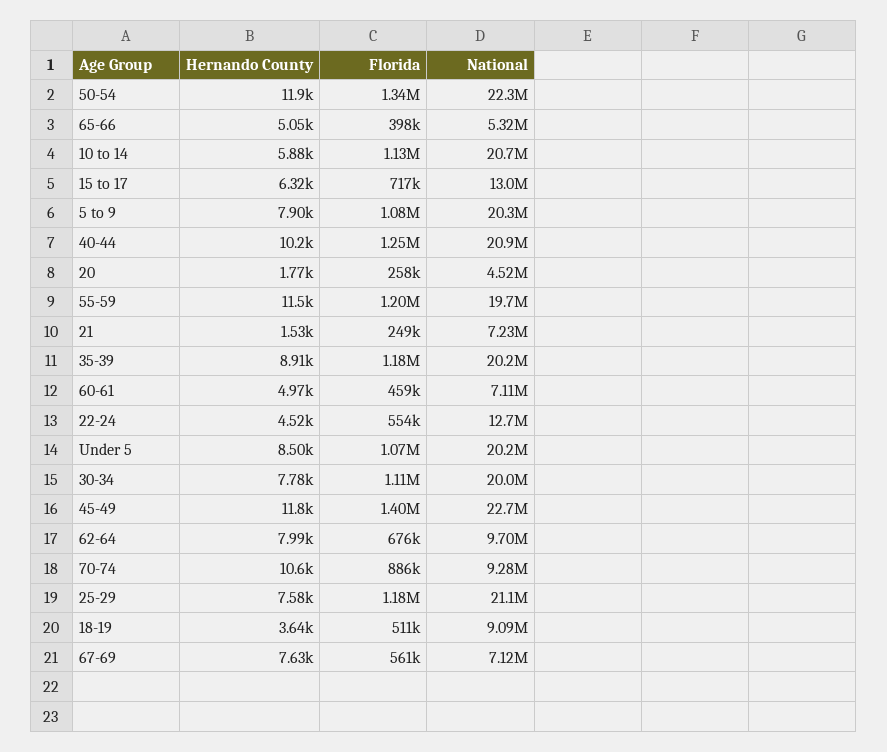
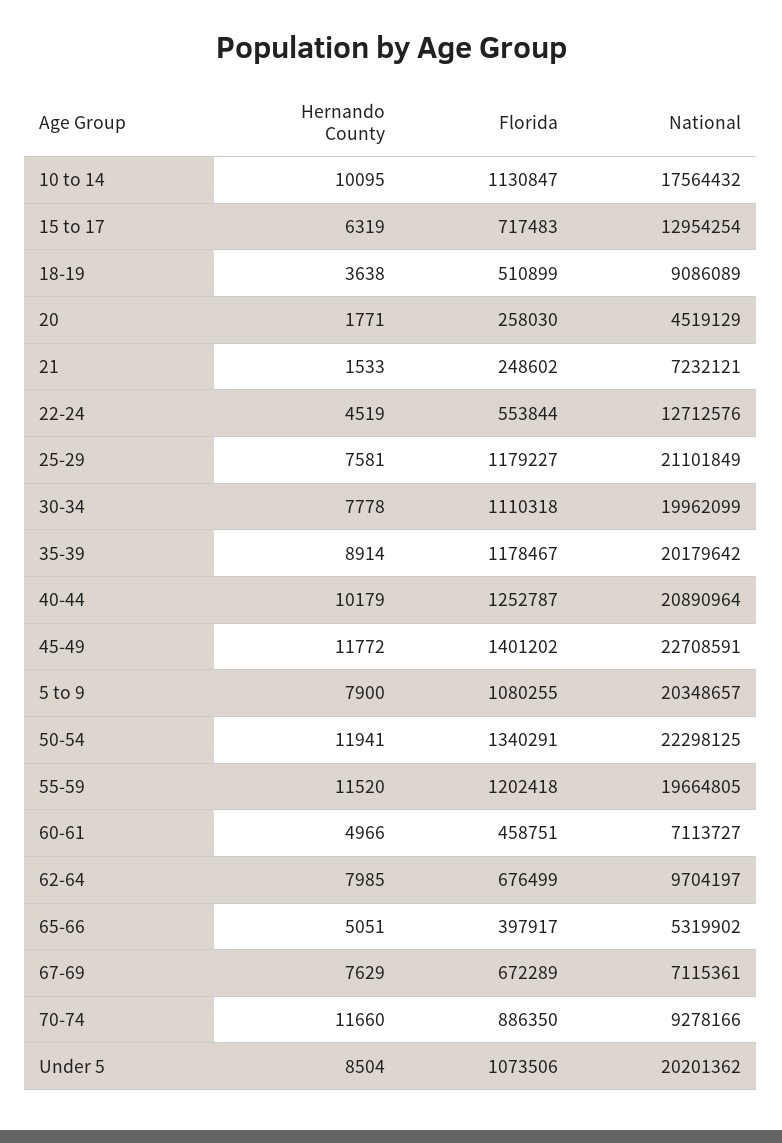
  {
    "Hernando County": {
      "50-54": 11941,
      "65-66": 5051,
-     "10 to 14": 5880,
+     "10 to 14": 10095,
      "15 to 17": 6319,
      "5 to 9": 7900,
      "40-44": 10179,
      "20": 1771,
      "55-59": 11520,
      "21": 1533,
      "35-39": 8914,
      "60-61": 4966,
      "22-24": 4519,
      "Under 5": 8504,
      "30-34": 7778,
      "45-49": 11772,
      "62-64": 7985,
-     "70-74": 10600,
+     "70-74": 11660,
      "25-29": 7581,
      "18-19": 3638,
      "67-69": 7629
    },
    "Florida": {
      "50-54": 1340291,
      "65-66": 397917,
      "10 to 14": 1130847,
      "15 to 17": 717483,
      "5 to 9": 1080255,
      "40-44": 1252787,
      "20": 258030,
      "55-59": 1202418,
      "21": 248602,
      "35-39": 1178467,
      "60-61": 458751,
      "22-24": 553844,
      "Under 5": 1073506,
      "30-34": 1110318,
      "45-49": 1401202,
      "62-64": 676499,
      "70-74": 886350,
      "25-29": 1179227,
      "18-19": 510899,
-     "67-69": 561000
+     "67-69": 672289
    },
    "National": {
      "50-54": 22298125,
      "65-66": 5319902,
-     "10 to 14": 20700000,
+     "10 to 14": 17564432,
      "15 to 17": 12954254,
      "5 to 9": 20348657,
      "40-44": 20890964,
      "20": 4519129,
      "55-59": 19664805,
      "21": 7232121,
      "35-39": 20179642,
      "60-61": 7113727,
      "22-24": 12712576,
      "Under 5": 20201362,
      "30-34": 19962099,
      "45-49": 22708591,
      "62-64": 9704197,
      "70-74": 9278166,
      "25-29": 21101849,
      "18-19": 9086089,
      "67-69": 7115361
    }
  }

